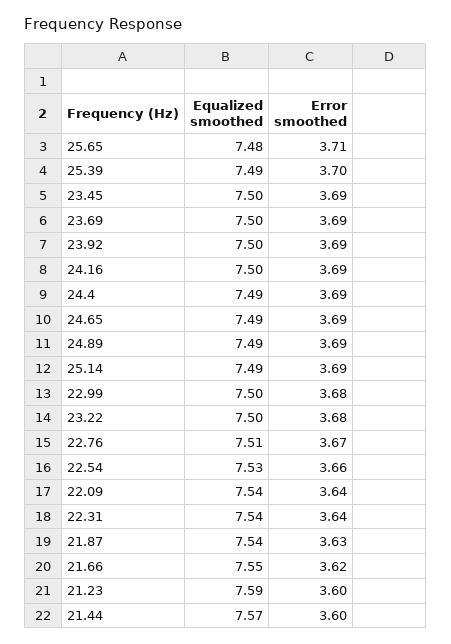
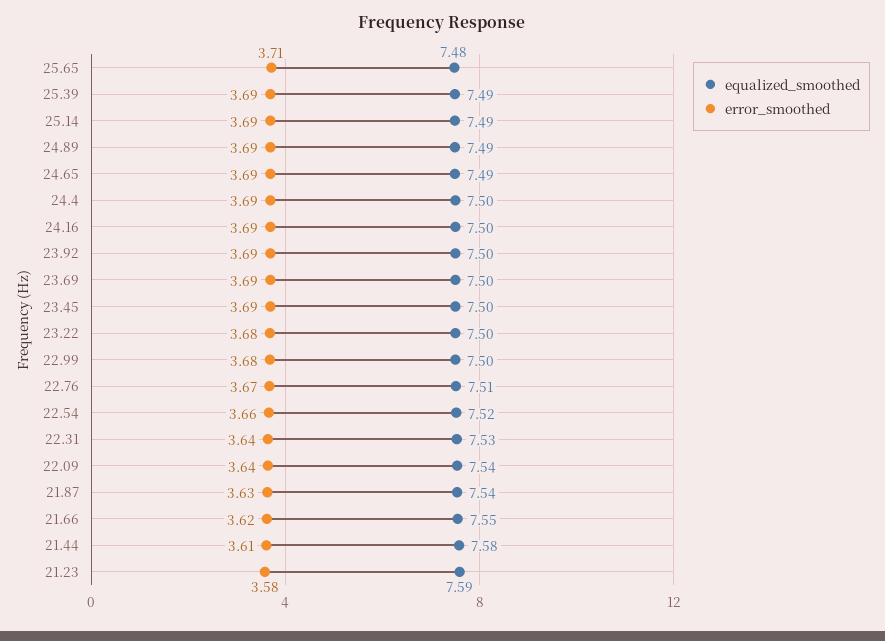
  {
    "Equalized smoothed": {
      "25.65": 7.48,
      "25.39": 7.49,
      "23.45": 7.5,
      "23.69": 7.5,
      "23.92": 7.5,
      "24.16": 7.5,
-     "24.4": 7.49,
+     "24.4": 7.5,
      "24.65": 7.49,
      "24.89": 7.49,
      "25.14": 7.49,
      "22.99": 7.5,
      "23.22": 7.5,
      "22.76": 7.51,
-     "22.54": 7.53,
+     "22.54": 7.52,
      "22.09": 7.54,
-     "22.31": 7.54,
+     "22.31": 7.53,
      "21.87": 7.54,
      "21.66": 7.55,
      "21.23": 7.59,
-     "21.44": 7.57
+     "21.44": 7.58
    },
    "Error smoothed": {
      "25.65": 3.71,
-     "25.39": 3.7,
+     "25.39": 3.69,
      "23.45": 3.69,
      "23.69": 3.69,
      "23.92": 3.69,
      "24.16": 3.69,
      "24.4": 3.69,
      "24.65": 3.69,
      "24.89": 3.69,
      "25.14": 3.69,
      "22.99": 3.68,
      "23.22": 3.68,
      "22.76": 3.67,
      "22.54": 3.66,
      "22.09": 3.64,
      "22.31": 3.64,
      "21.87": 3.63,
      "21.66": 3.62,
-     "21.23": 3.6,
+     "21.23": 3.58,
-     "21.44": 3.6
+     "21.44": 3.61
    }
  }

